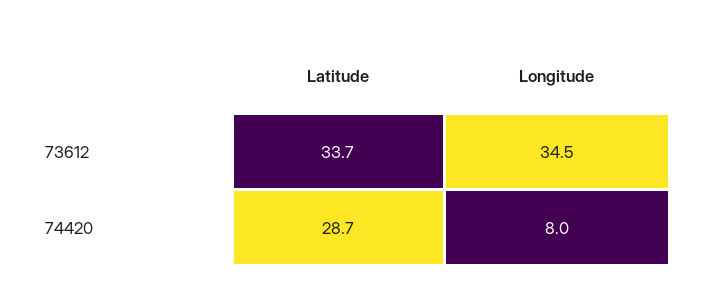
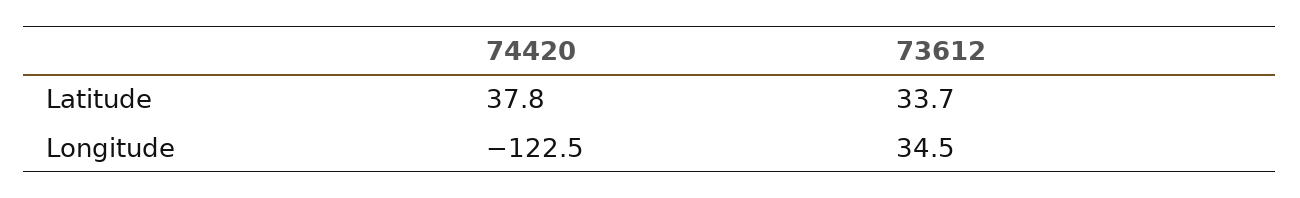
  {
    "Latitude": {
      "73612": 33.7,
-     "74420": 28.7
+     "74420": 37.8
    },
    "Longitude": {
      "73612": 34.5,
-     "74420": 8
+     "74420": -122.5
    }
  }

